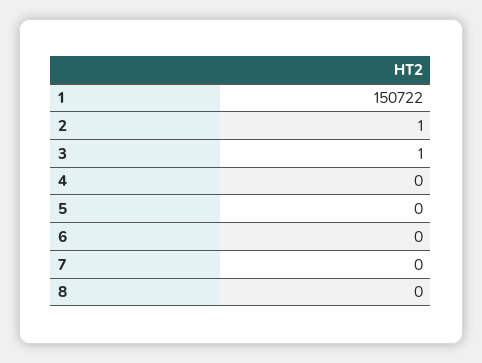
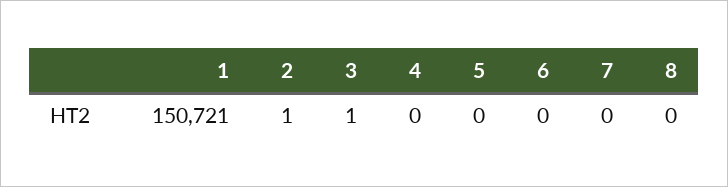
  {
-   "1": 150722,
+   "1": 150721,
    "2": 1,
    "3": 1,
    "4": 0,
    "5": 0,
    "6": 0,
    "7": 0,
    "8": 0
  }

